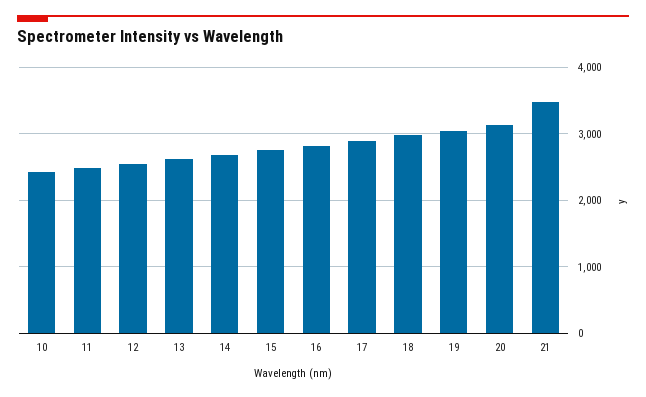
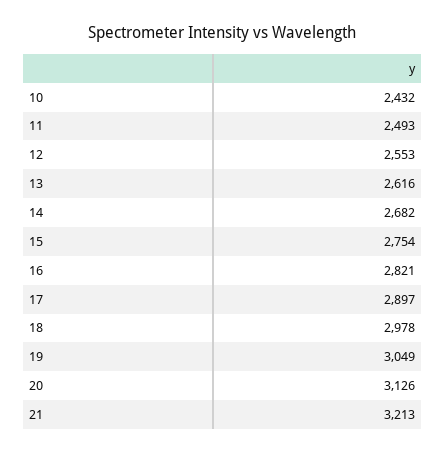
  {
    "10": 2432,
    "11": 2493,
    "12": 2553,
    "13": 2616,
    "14": 2682,
    "15": 2754,
    "16": 2821,
    "17": 2897,
    "18": 2978,
    "19": 3049,
    "20": 3126,
-   "21": 3500
+   "21": 3213
  }

